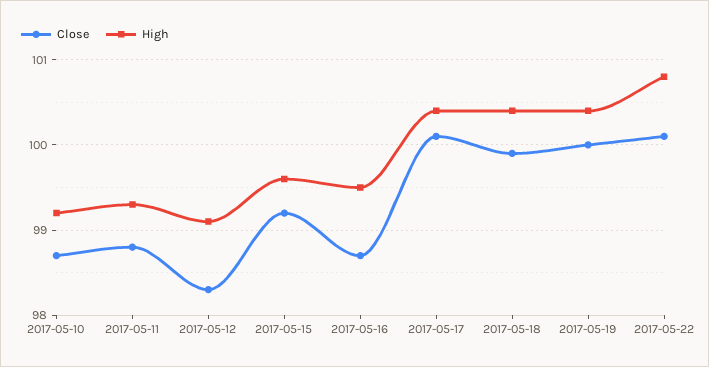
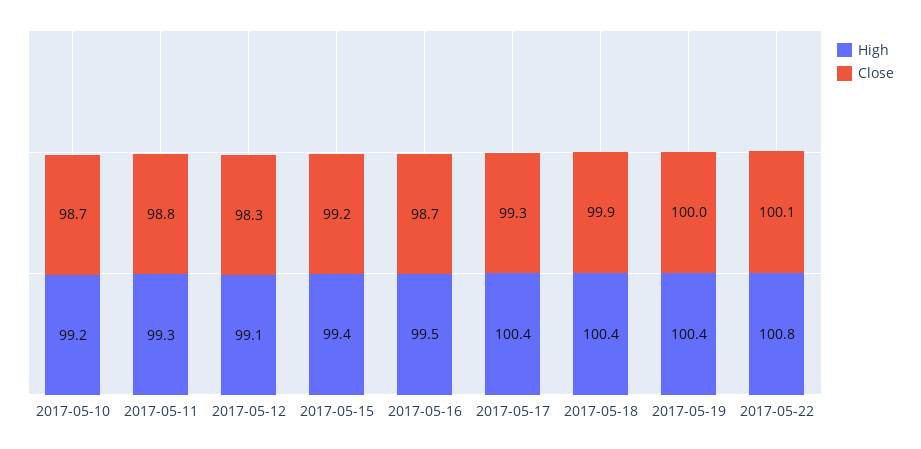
  {
    "Close": {
      "2017-05-10": 98.7,
      "2017-05-11": 98.8,
      "2017-05-12": 98.3,
      "2017-05-15": 99.2,
      "2017-05-16": 98.7,
-     "2017-05-17": 100.1,
+     "2017-05-17": 99.3,
      "2017-05-18": 99.9,
      "2017-05-19": 100,
      "2017-05-22": 100.1
    },
    "High": {
      "2017-05-10": 99.2,
      "2017-05-11": 99.3,
      "2017-05-12": 99.1,
-     "2017-05-15": 99.6,
+     "2017-05-15": 99.4,
      "2017-05-16": 99.5,
      "2017-05-17": 100.4,
      "2017-05-18": 100.4,
      "2017-05-19": 100.4,
      "2017-05-22": 100.8
    }
  }

